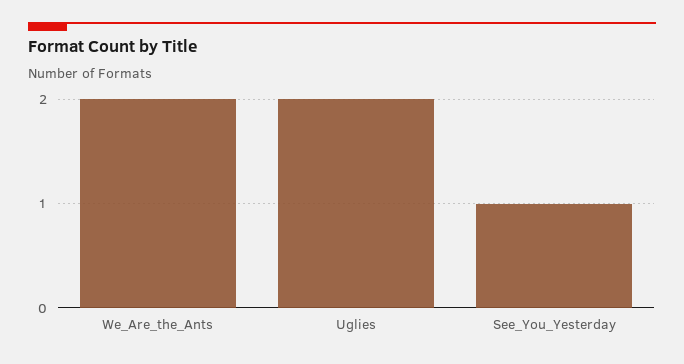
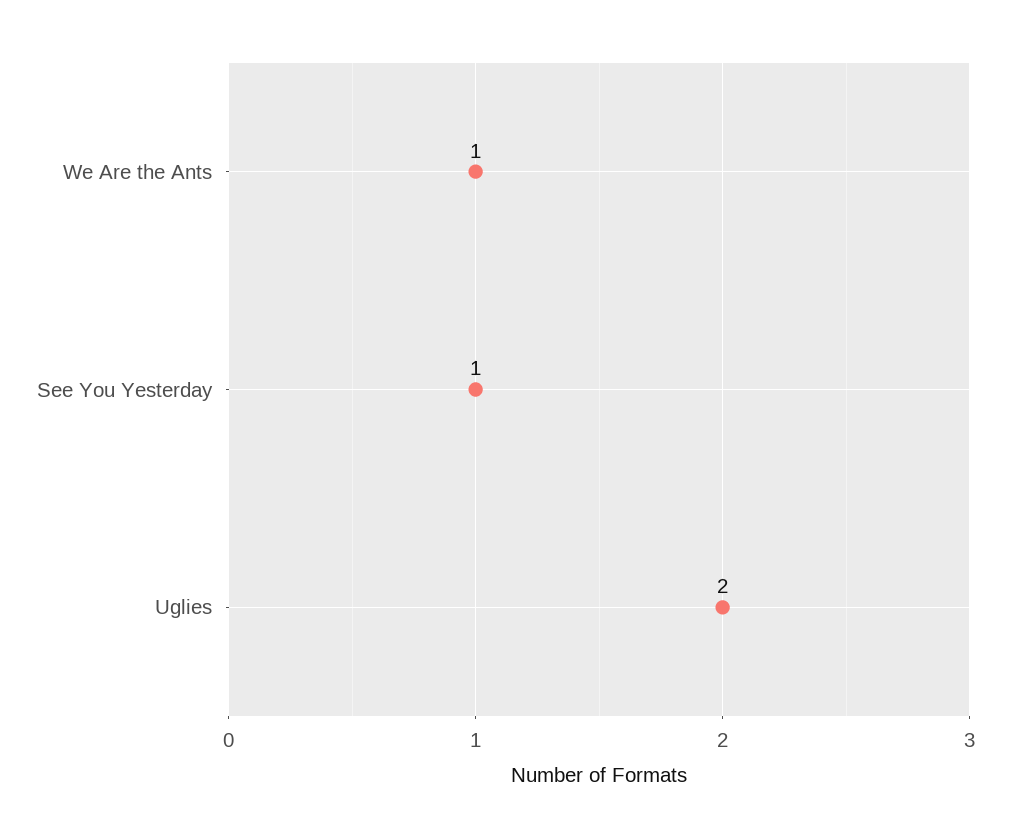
  {
-   "We_Are_the_Ants": 2,
+   "We_Are_the_Ants": 1,
    "Uglies": 2,
    "See_You_Yesterday": 1
  }

